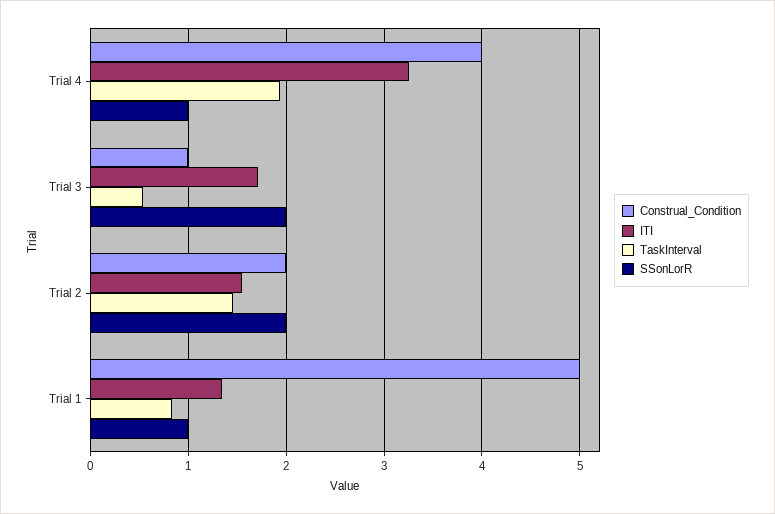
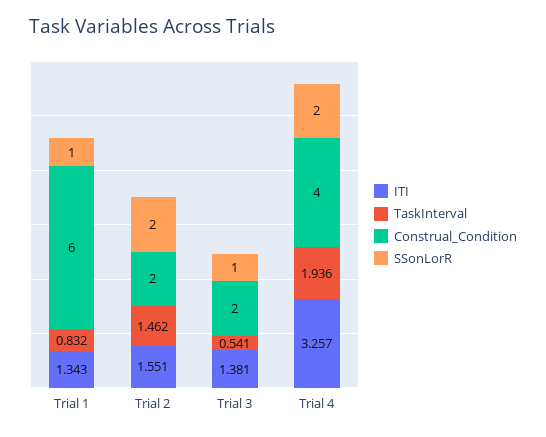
  {
    "Construal_Condition": {
      "Trial 4": 4,
-     "Trial 3": 1,
+     "Trial 3": 2,
      "Trial 2": 2,
-     "Trial 1": 5
+     "Trial 1": 6
    },
    "ITI": {
      "Trial 4": 3.257,
-     "Trial 3": 1.7,
+     "Trial 3": 1.381,
      "Trial 2": 1.551,
      "Trial 1": 1.343
    },
    "TaskInterval": {
      "Trial 4": 1.936,
      "Trial 3": 0.541,
      "Trial 2": 1.462,
      "Trial 1": 0.832
    },
    "SSonLorR": {
-     "Trial 4": 1,
+     "Trial 4": 2,
-     "Trial 3": 2,
+     "Trial 3": 1,
      "Trial 2": 2,
      "Trial 1": 1
    }
  }

